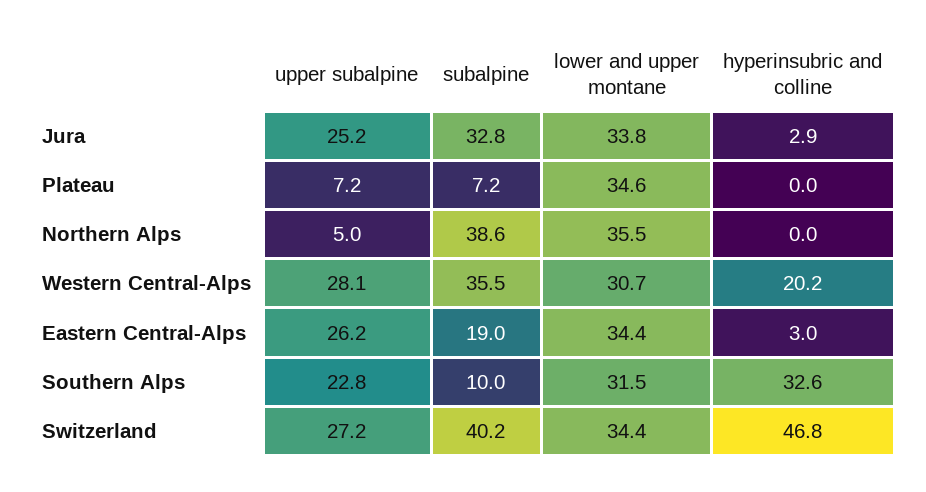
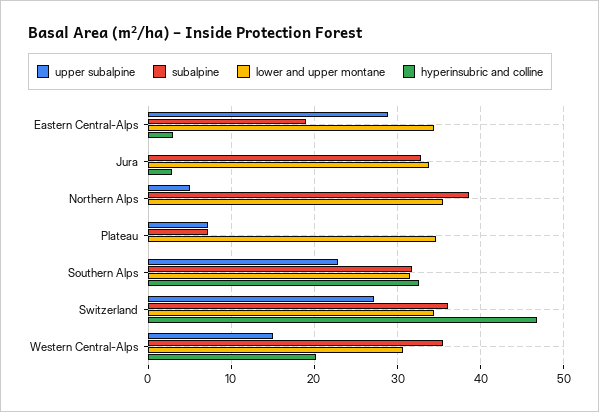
  {
    "upper subalpine": {
-     "Jura": 25.2,
+     "Jura": 0,
      "Plateau": 7.2,
      "Northern Alps": 5,
-     "Western Central-Alps": 28.1,
+     "Western Central-Alps": 15,
-     "Eastern Central-Alps": 26.2,
+     "Eastern Central-Alps": 29,
      "Southern Alps": 22.8,
      "Switzerland": 27.2
    },
    "subalpine": {
      "Jura": 32.8,
      "Plateau": 7.2,
      "Northern Alps": 38.6,
      "Western Central-Alps": 35.5,
      "Eastern Central-Alps": 19,
-     "Southern Alps": 10,
+     "Southern Alps": 32,
-     "Switzerland": 40.2
+     "Switzerland": 36
    },
    "lower and upper montane": {
      "Jura": 33.8,
      "Plateau": 34.6,
      "Northern Alps": 35.5,
      "Western Central-Alps": 30.7,
      "Eastern Central-Alps": 34.4,
      "Southern Alps": 31.5,
      "Switzerland": 34.4
    },
    "hyperinsubric and colline": {
      "Jura": 2.9,
      "Plateau": 0,
      "Northern Alps": 0,
      "Western Central-Alps": 20.2,
      "Eastern Central-Alps": 3,
      "Southern Alps": 32.6,
      "Switzerland": 46.8
    }
  }

